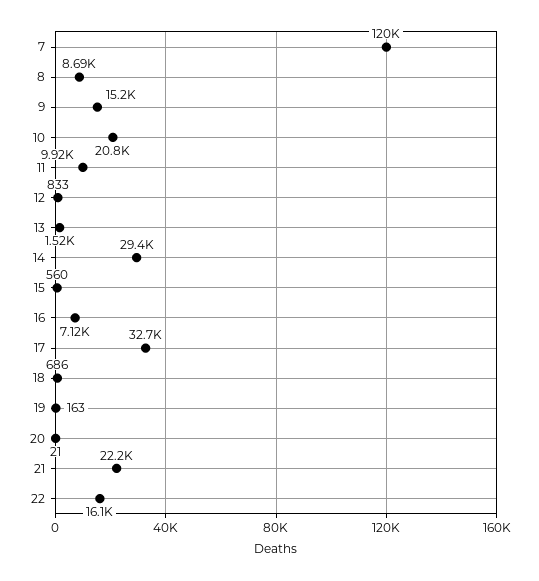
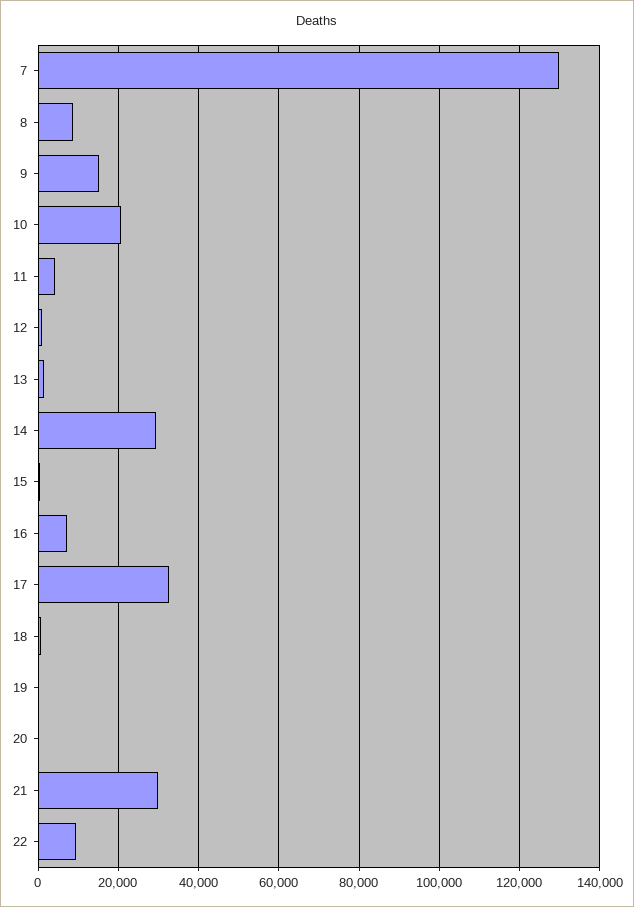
  {
-   "7": 120000,
+   "7": 130000,
    "8": 8690,
    "9": 15200,
    "10": 20800,
-   "11": 9920,
+   "11": 4000,
    "12": 833,
    "13": 1520,
    "14": 29400,
    "15": 560,
    "16": 7120,
    "17": 32700,
    "18": 686,
    "19": 163,
    "20": 21,
-   "21": 22200,
+   "21": 30000,
-   "22": 16100
+   "22": 10000
  }

